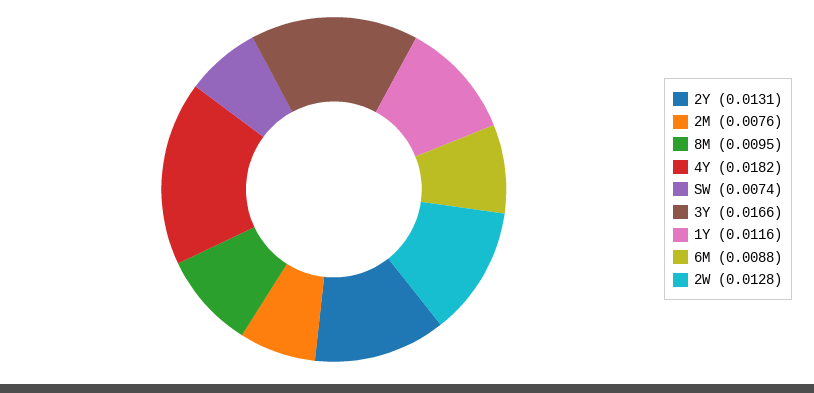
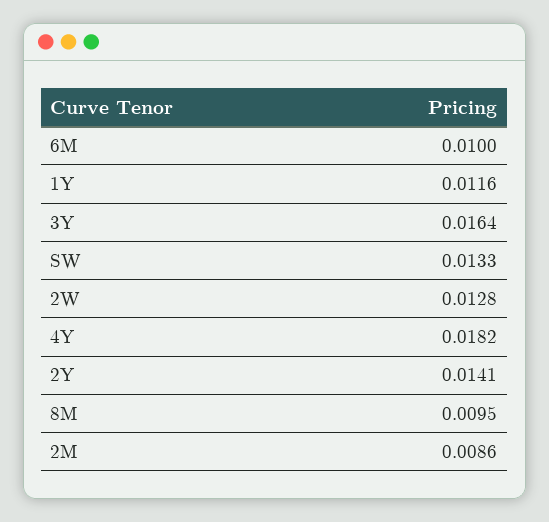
  {
-   "2Y": 0.0131,
+   "2Y": 0.0141,
-   "2M": 0.0076,
+   "2M": 0.0086,
    "8M": 0.0095,
    "4Y": 0.0182,
-   "SW": 0.0074,
+   "SW": 0.0133,
-   "3Y": 0.0166,
+   "3Y": 0.0164,
    "1Y": 0.0116,
-   "6M": 0.0088,
+   "6M": 0.01,
    "2W": 0.0128
  }

